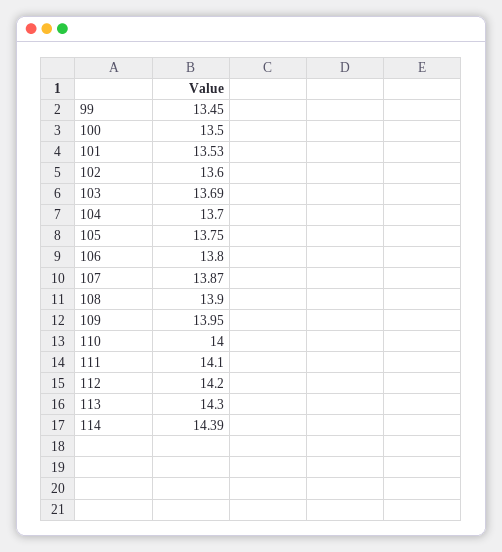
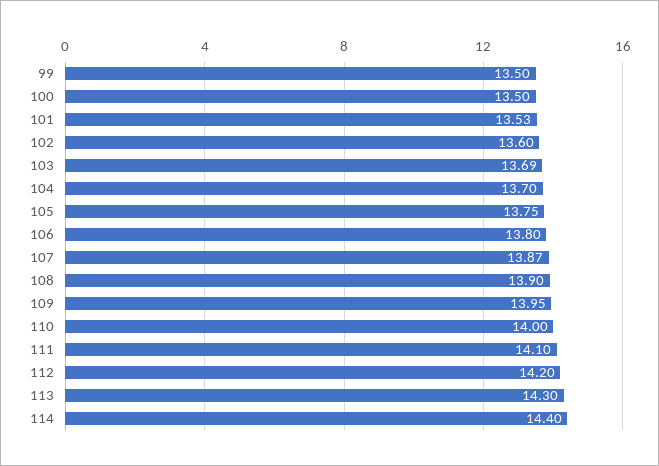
  {
-   "99": 13.45,
+   "99": 13.5,
    "100": 13.5,
    "101": 13.53,
    "102": 13.6,
    "103": 13.69,
    "104": 13.7,
    "105": 13.75,
    "106": 13.8,
    "107": 13.87,
    "108": 13.9,
    "109": 13.95,
    "110": 14,
    "111": 14.1,
    "112": 14.2,
    "113": 14.3,
-   "114": 14.39
+   "114": 14.4
  }

